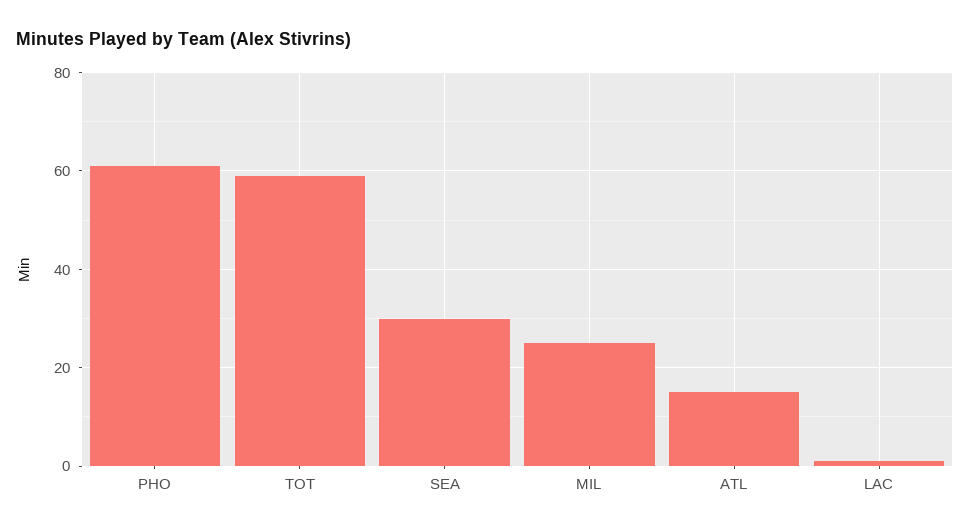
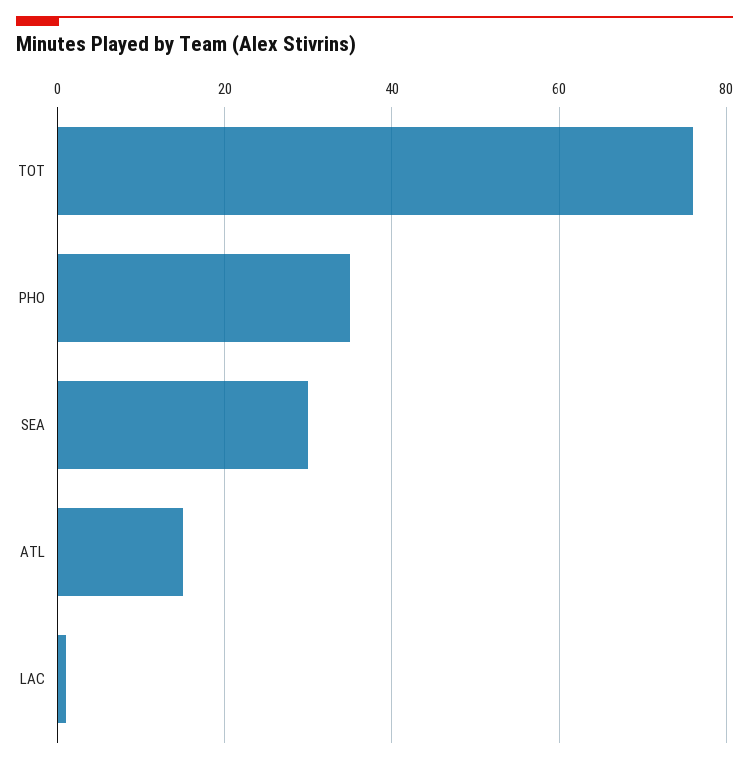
  {
-   "PHO": 60,
+   "PHO": 35,
-   "TOT": 60,
+   "TOT": 75,
    "SEA": 30,
-   "MIL": 25,
    "ATL": 15,
    "LAC": 0
  }

